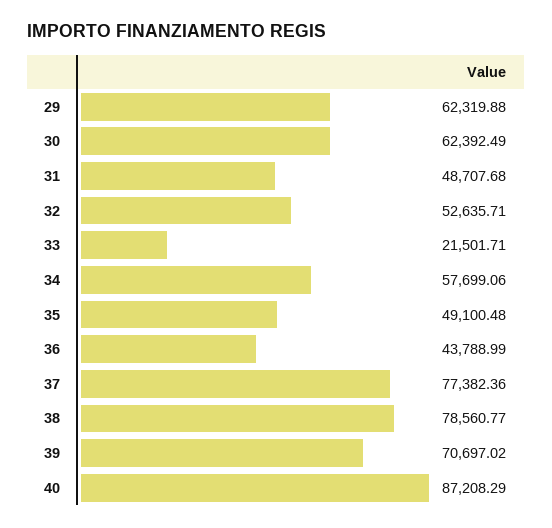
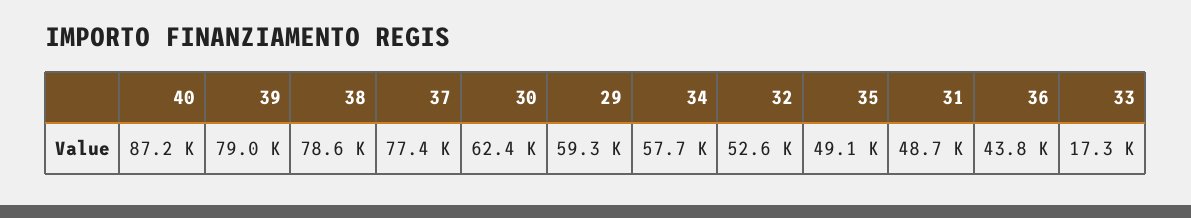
  {
-   "29": 62319.88,
+   "29": 59300,
    "30": 62392.49,
    "31": 48707.68,
    "32": 52635.71,
-   "33": 21501.71,
+   "33": 17300,
    "34": 57699.06,
    "35": 49100.48,
    "36": 43788.99,
    "37": 77382.36,
    "38": 78560.77,
-   "39": 70697.02,
+   "39": 79000,
    "40": 87208.29
  }

